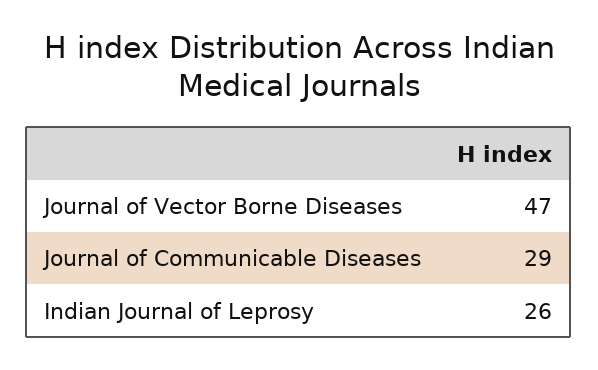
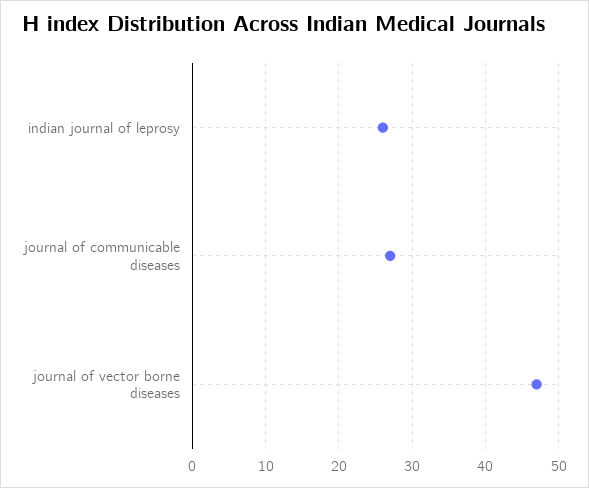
  {
    "Journal of Vector Borne Diseases": 47,
-   "Journal of Communicable Diseases": 29,
+   "Journal of Communicable Diseases": 27,
    "Indian Journal of Leprosy": 26
  }

